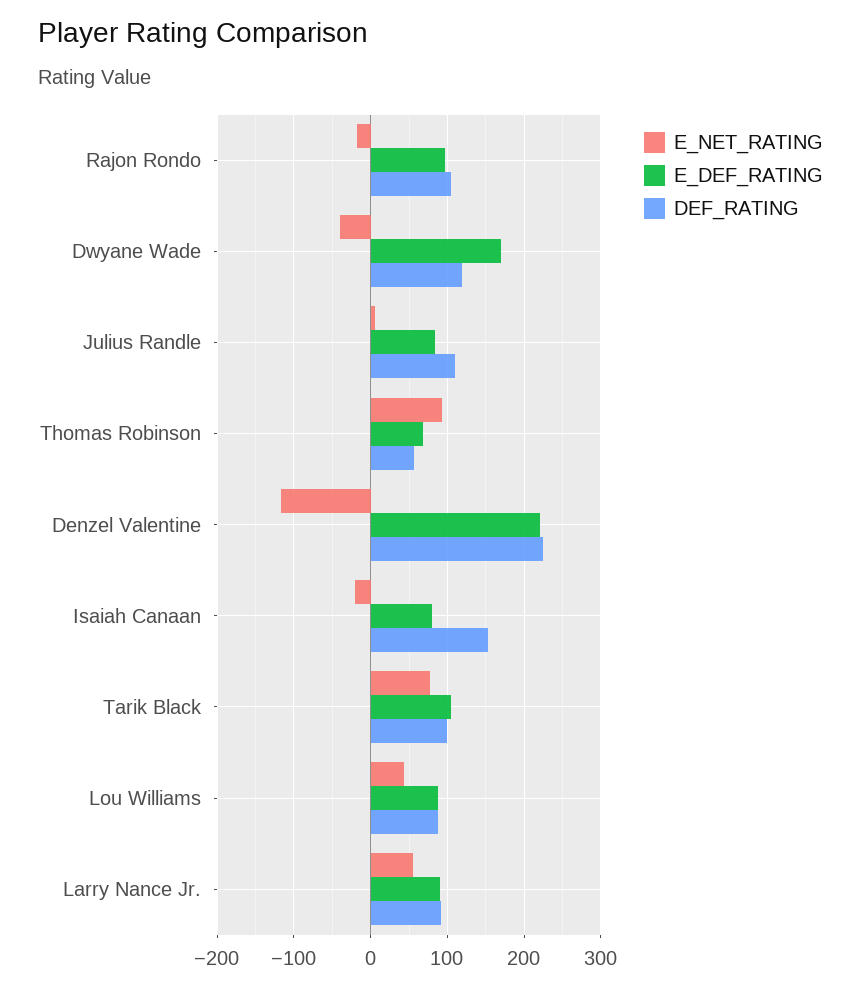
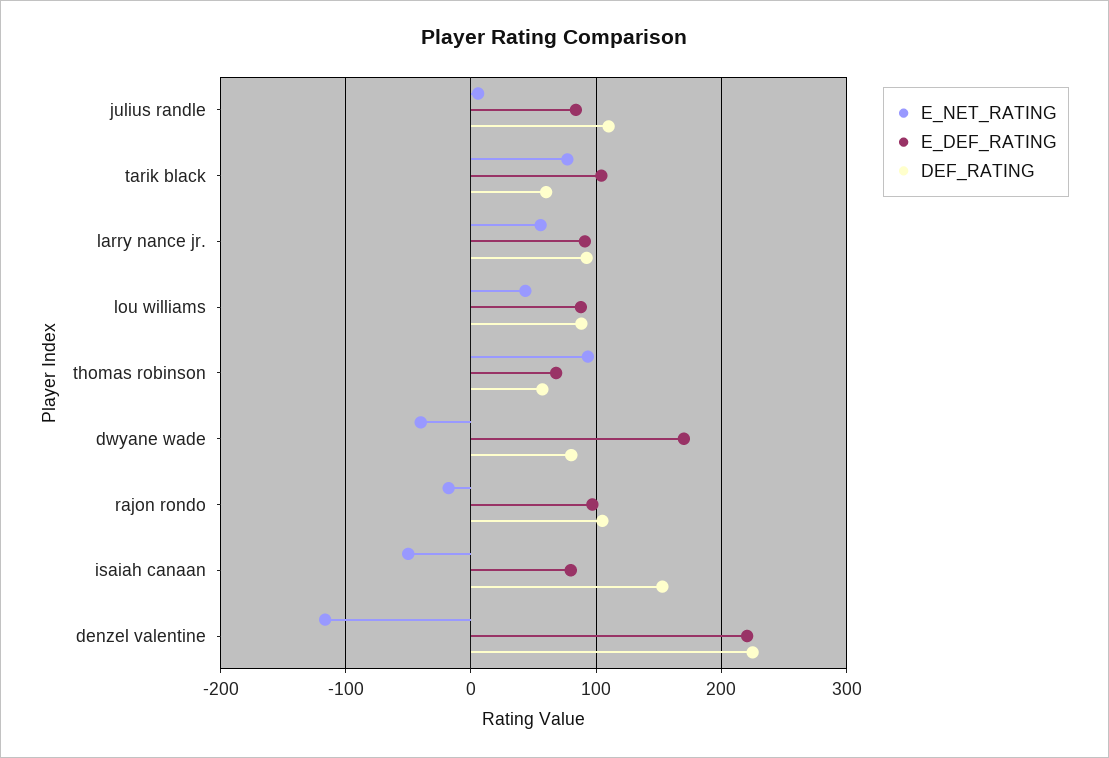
  {
    "E_NET_RATING": {
      "Rajon Rondo": -20,
      "Dwyane Wade": -40,
      "Julius Randle": 10,
      "Thomas Robinson": 90,
      "Denzel Valentine": -120,
-     "Isaiah Canaan": -20,
+     "Isaiah Canaan": -50,
      "Tarik Black": 80,
      "Lou Williams": 40,
      "Larry Nance Jr.": 60
    },
    "E_DEF_RATING": {
      "Rajon Rondo": 100,
      "Dwyane Wade": 170,
      "Julius Randle": 80,
      "Thomas Robinson": 70,
      "Denzel Valentine": 220,
      "Isaiah Canaan": 80,
      "Tarik Black": 100,
      "Lou Williams": 90,
      "Larry Nance Jr.": 90
    },
    "DEF_RATING": {
      "Rajon Rondo": 110,
-     "Dwyane Wade": 120,
+     "Dwyane Wade": 80,
      "Julius Randle": 110,
      "Thomas Robinson": 60,
      "Denzel Valentine": 230,
      "Isaiah Canaan": 150,
-     "Tarik Black": 100,
+     "Tarik Black": 60,
      "Lou Williams": 90,
      "Larry Nance Jr.": 90
    }
  }

